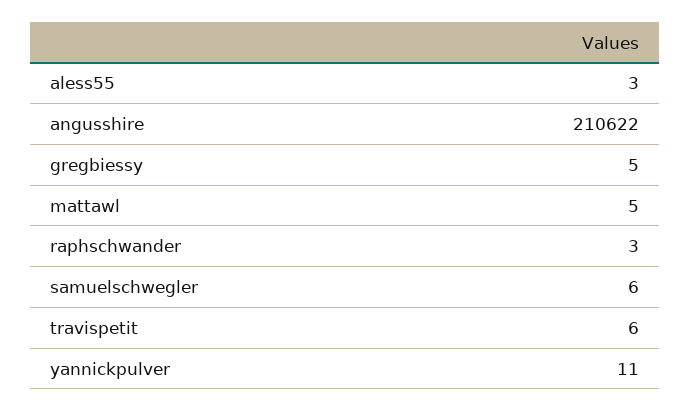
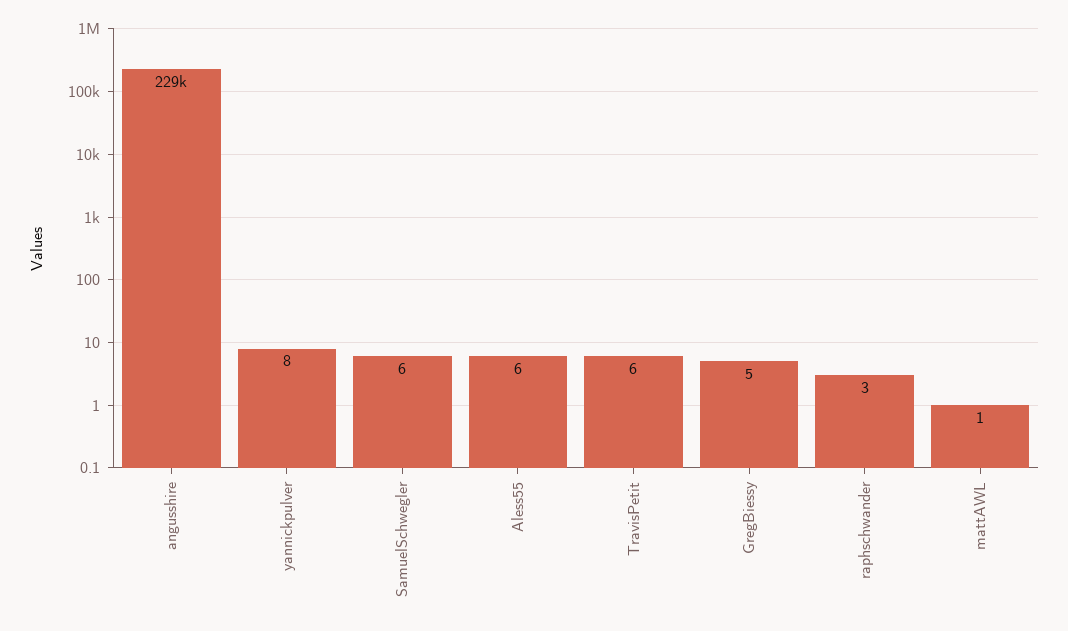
  {
-   "aless55": 3,
+   "aless55": 6,
-   "angusshire": 210622,
+   "angusshire": 229000,
    "gregbiessy": 5,
-   "mattawl": 5,
+   "mattawl": 1,
    "raphschwander": 3,
    "samuelschwegler": 6,
    "travispetit": 6,
-   "yannickpulver": 11
+   "yannickpulver": 8
  }

